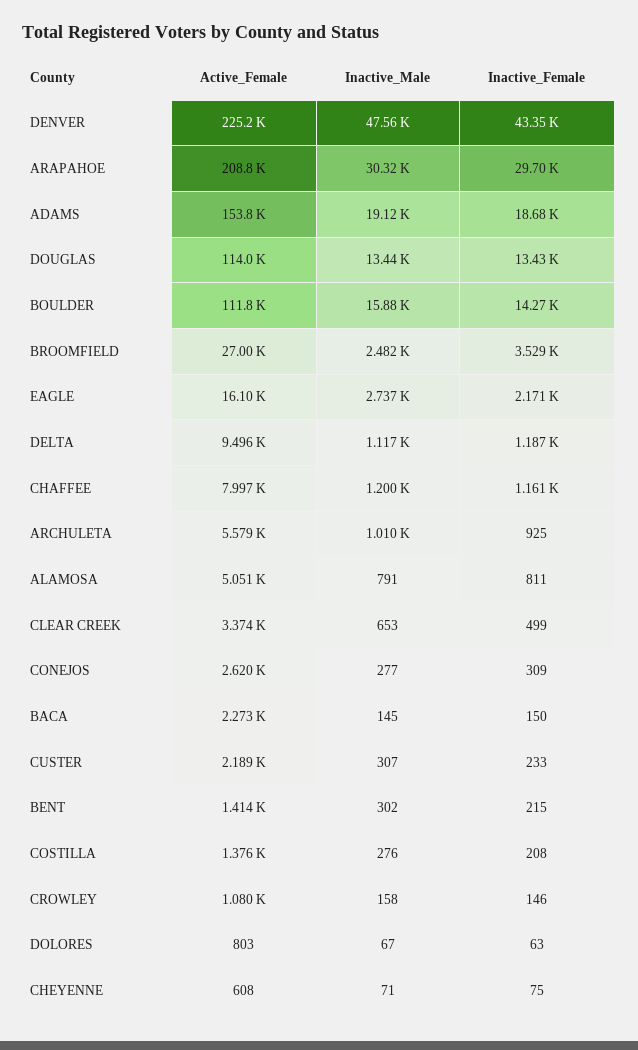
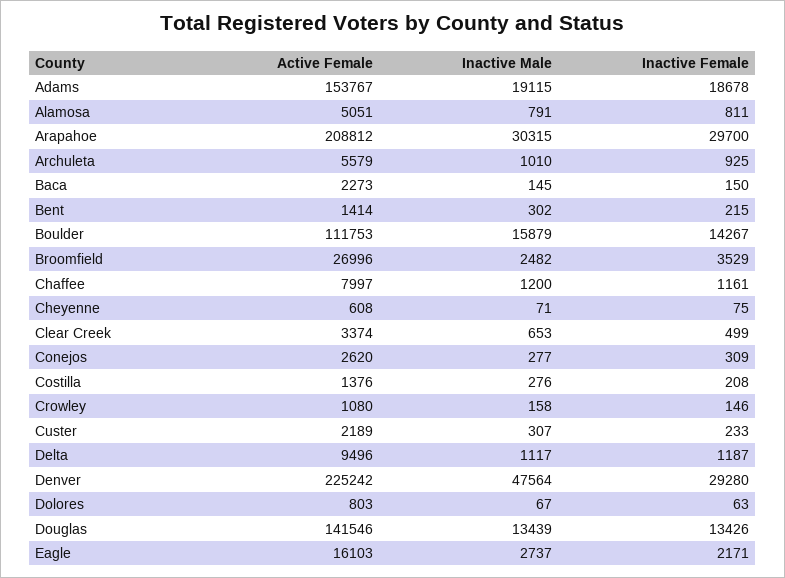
  {
    "Active_Female": {
      "DENVER": 225242,
      "ARAPAHOE": 208812,
      "ADAMS": 153767,
-     "DOUGLAS": 114000,
+     "DOUGLAS": 141546,
      "BOULDER": 111753,
      "BROOMFIELD": 26996,
      "EAGLE": 16103,
      "DELTA": 9496,
      "CHAFFEE": 7997,
      "ARCHULETA": 5579,
      "ALAMOSA": 5051,
      "CLEAR CREEK": 3374,
      "CONEJOS": 2620,
      "BACA": 2273,
      "CUSTER": 2189,
      "BENT": 1414,
      "COSTILLA": 1376,
      "CROWLEY": 1080,
      "DOLORES": 803,
      "CHEYENNE": 608
    },
    "Inactive_Male": {
      "DENVER": 47564,
      "ARAPAHOE": 30315,
      "ADAMS": 19115,
      "DOUGLAS": 13439,
      "BOULDER": 15879,
      "BROOMFIELD": 2482,
      "EAGLE": 2737,
      "DELTA": 1117,
      "CHAFFEE": 1200,
      "ARCHULETA": 1010,
      "ALAMOSA": 791,
      "CLEAR CREEK": 653,
      "CONEJOS": 277,
      "BACA": 145,
      "CUSTER": 307,
      "BENT": 302,
      "COSTILLA": 276,
      "CROWLEY": 158,
      "DOLORES": 67,
      "CHEYENNE": 71
    },
    "Inactive_Female": {
-     "DENVER": 43350,
+     "DENVER": 29280,
      "ARAPAHOE": 29700,
      "ADAMS": 18678,
      "DOUGLAS": 13426,
      "BOULDER": 14267,
      "BROOMFIELD": 3529,
      "EAGLE": 2171,
      "DELTA": 1187,
      "CHAFFEE": 1161,
      "ARCHULETA": 925,
      "ALAMOSA": 811,
      "CLEAR CREEK": 499,
      "CONEJOS": 309,
      "BACA": 150,
      "CUSTER": 233,
      "BENT": 215,
      "COSTILLA": 208,
      "CROWLEY": 146,
      "DOLORES": 63,
      "CHEYENNE": 75
    }
  }

